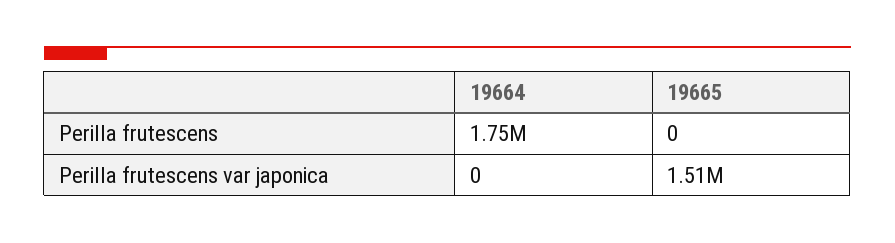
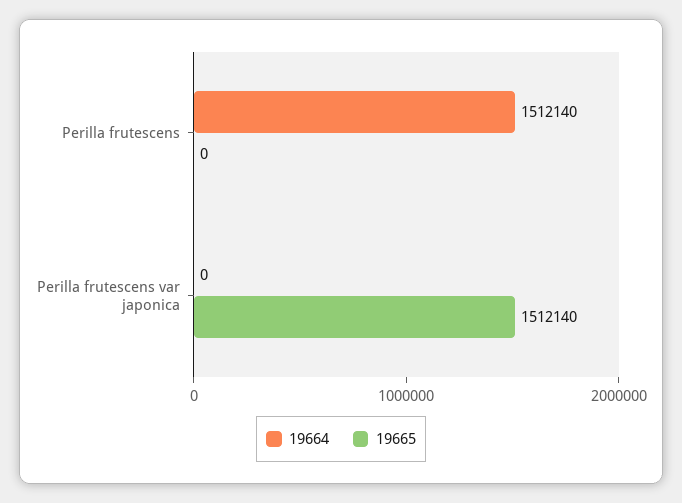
  {
    "19664": {
-     "Perilla frutescens": 1750000,
+     "Perilla frutescens": 1512140,
      "Perilla frutescens var japonica": 0
    },
    "19665": {
      "Perilla frutescens": 0,
      "Perilla frutescens var japonica": 1512140
    }
  }

